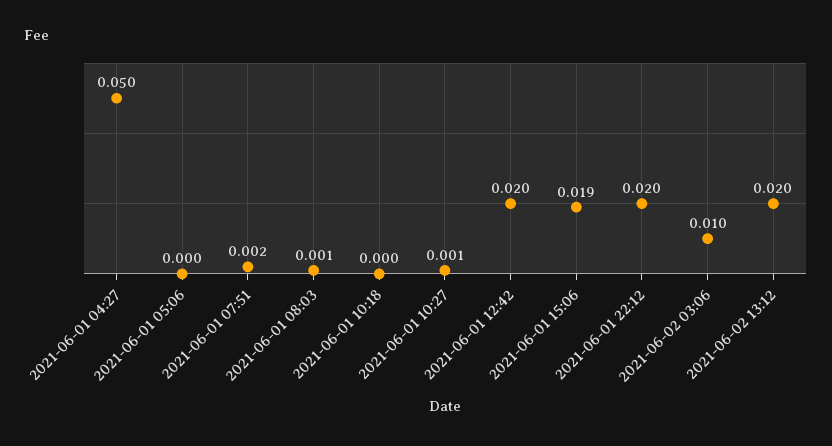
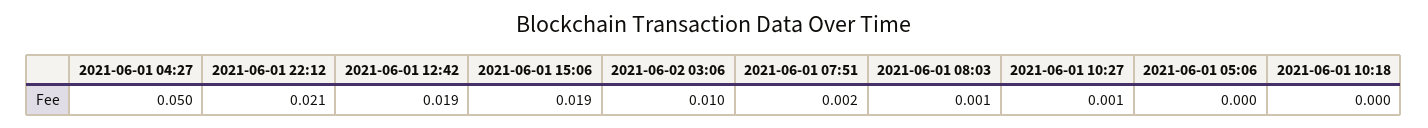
  {
    "2021-06-01 04:27": 0.05,
    "2021-06-01 05:06": 0,
    "2021-06-01 07:51": 0.002,
    "2021-06-01 08:03": 0.001,
    "2021-06-01 10:18": 0,
    "2021-06-01 10:27": 0.001,
-   "2021-06-01 12:42": 0.02,
+   "2021-06-01 12:42": 0.019,
    "2021-06-01 15:06": 0.019,
-   "2021-06-01 22:12": 0.02,
+   "2021-06-01 22:12": 0.021,
-   "2021-06-02 03:06": 0.01,
+   "2021-06-02 03:06": 0.01
-   "2021-06-02 13:12": 0.02
  }

